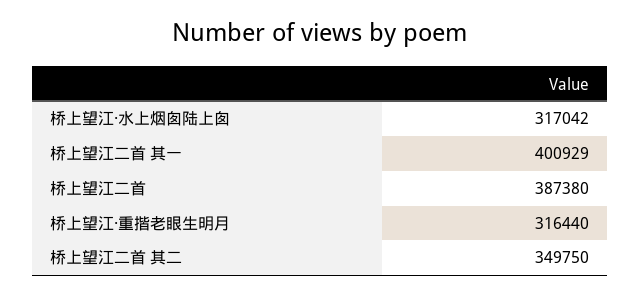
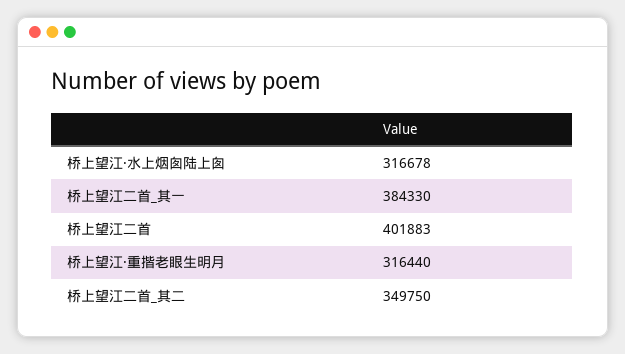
  {
-   "桥上望江·水上烟囱陆上囱": 317042,
+   "桥上望江·水上烟囱陆上囱": 316678,
-   "桥上望江二首 其一": 400929,
+   "桥上望江二首 其一": 384330,
-   "桥上望江二首": 387380,
+   "桥上望江二首": 401883,
    "桥上望江·重揩老眼生明月": 316440,
    "桥上望江二首 其二": 349750
  }

